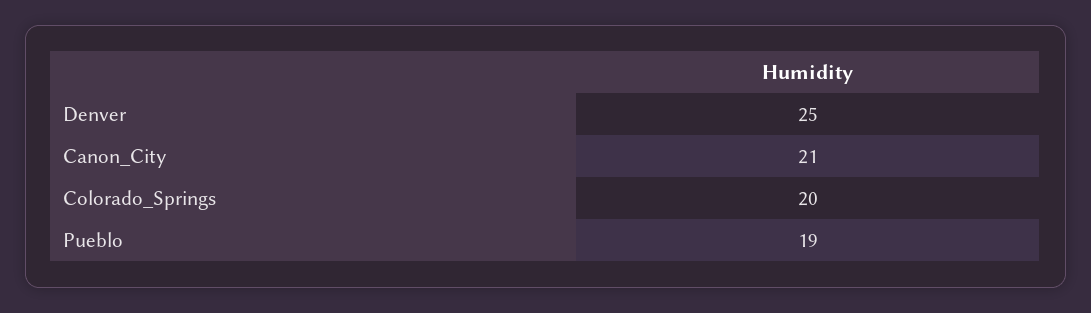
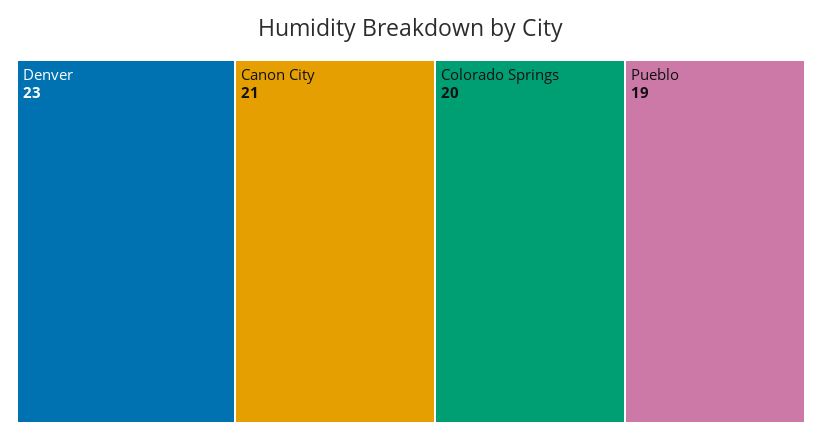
  {
-   "Denver": 25,
+   "Denver": 23,
    "Canon_City": 21,
    "Colorado_Springs": 20,
    "Pueblo": 19
  }

